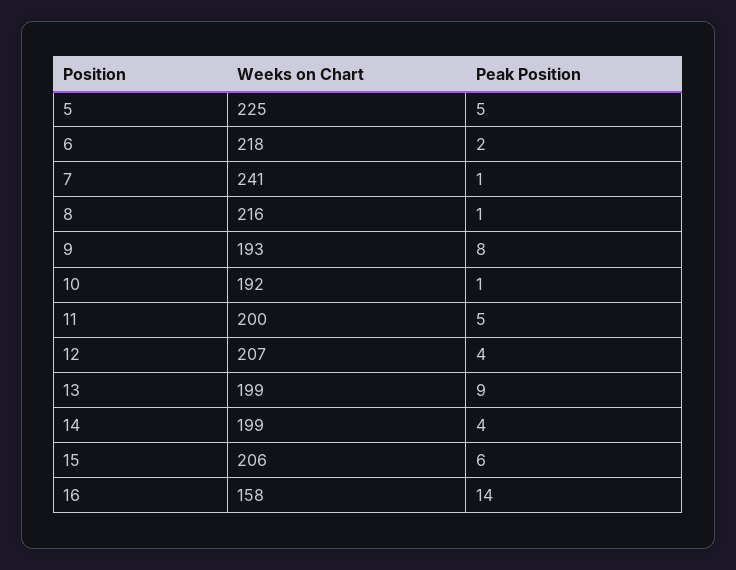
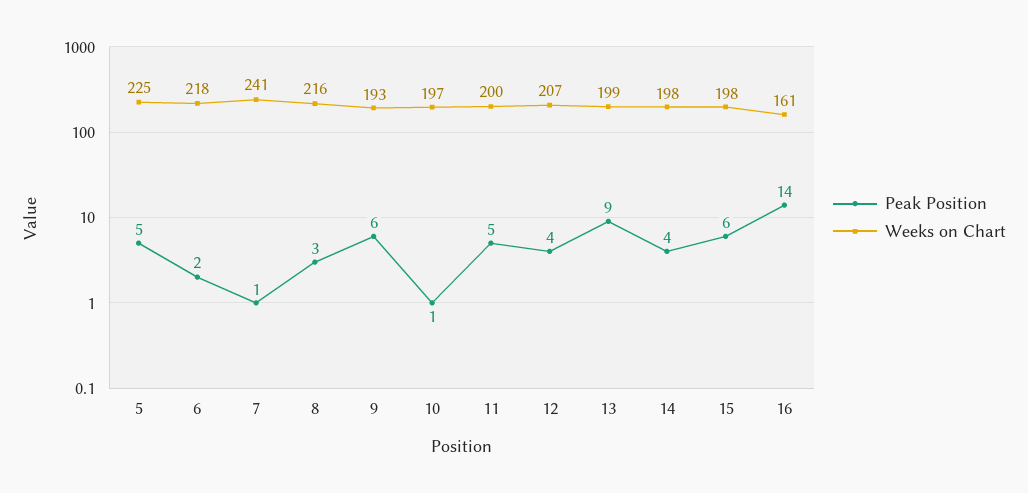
  {
    "Weeks on Chart": {
      "5": 225,
      "6": 218,
      "7": 241,
      "8": 216,
      "9": 193,
-     "10": 192,
+     "10": 197,
      "11": 200,
      "12": 207,
      "13": 199,
-     "14": 199,
+     "14": 198,
-     "15": 206,
+     "15": 198,
-     "16": 158
+     "16": 161
    },
    "Peak Position": {
      "5": 5,
      "6": 2,
      "7": 1,
-     "8": 1,
+     "8": 3,
-     "9": 8,
+     "9": 6,
      "10": 1,
      "11": 5,
      "12": 4,
      "13": 9,
      "14": 4,
      "15": 6,
      "16": 14
    }
  }

